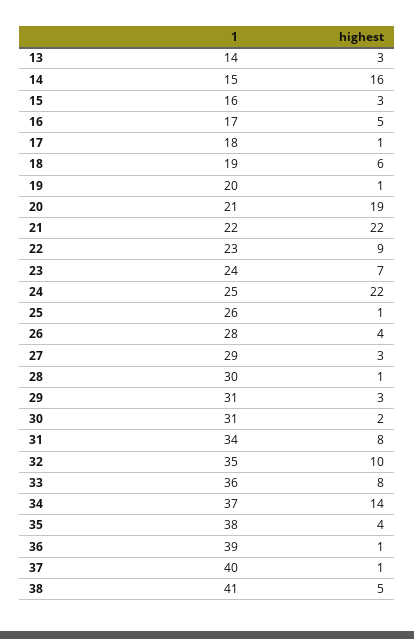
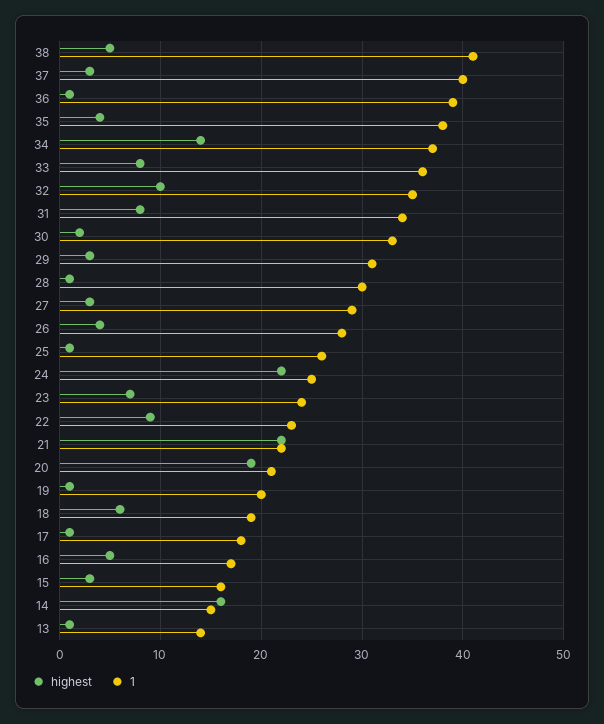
  {
    "1": {
      "13": 14,
      "14": 15,
      "15": 16,
      "16": 17,
      "17": 18,
      "18": 19,
      "19": 20,
      "20": 21,
      "21": 22,
      "22": 23,
      "23": 24,
      "24": 25,
      "25": 26,
      "26": 28,
      "27": 29,
      "28": 30,
      "29": 31,
-     "30": 31,
+     "30": 33,
      "31": 34,
      "32": 35,
      "33": 36,
      "34": 37,
      "35": 38,
      "36": 39,
      "37": 40,
      "38": 41
    },
    "highest": {
-     "13": 3,
+     "13": 1,
      "14": 16,
      "15": 3,
      "16": 5,
      "17": 1,
      "18": 6,
      "19": 1,
      "20": 19,
      "21": 22,
      "22": 9,
      "23": 7,
      "24": 22,
      "25": 1,
      "26": 4,
      "27": 3,
      "28": 1,
      "29": 3,
      "30": 2,
      "31": 8,
      "32": 10,
      "33": 8,
      "34": 14,
      "35": 4,
      "36": 1,
-     "37": 1,
+     "37": 3,
      "38": 5
    }
  }

